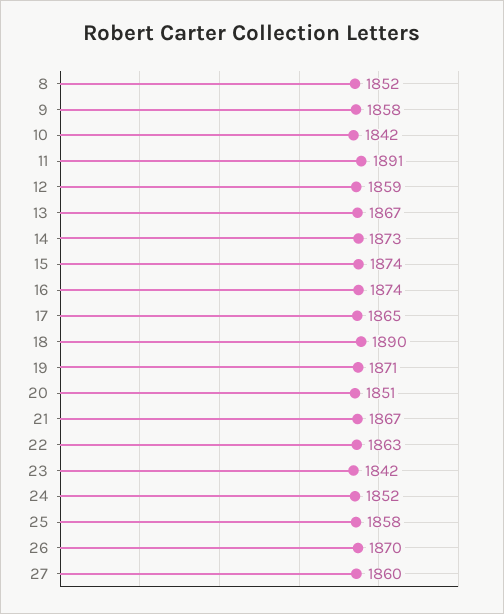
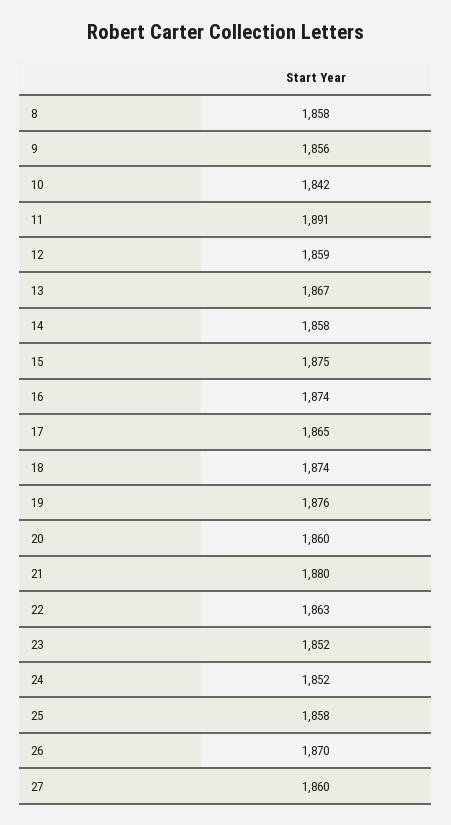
  {
-   "8": 1852,
+   "8": 1858,
-   "9": 1858,
+   "9": 1856,
    "10": 1842,
    "11": 1891,
    "12": 1859,
    "13": 1867,
-   "14": 1873,
+   "14": 1858,
-   "15": 1874,
+   "15": 1875,
    "16": 1874,
    "17": 1865,
-   "18": 1890,
+   "18": 1874,
-   "19": 1871,
+   "19": 1876,
-   "20": 1851,
+   "20": 1860,
-   "21": 1867,
+   "21": 1880,
    "22": 1863,
-   "23": 1842,
+   "23": 1852,
    "24": 1852,
    "25": 1858,
    "26": 1870,
    "27": 1860
  }

